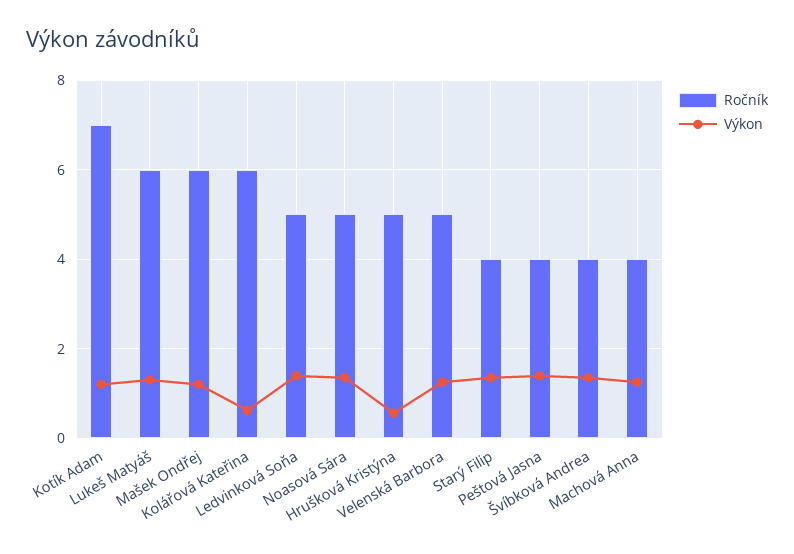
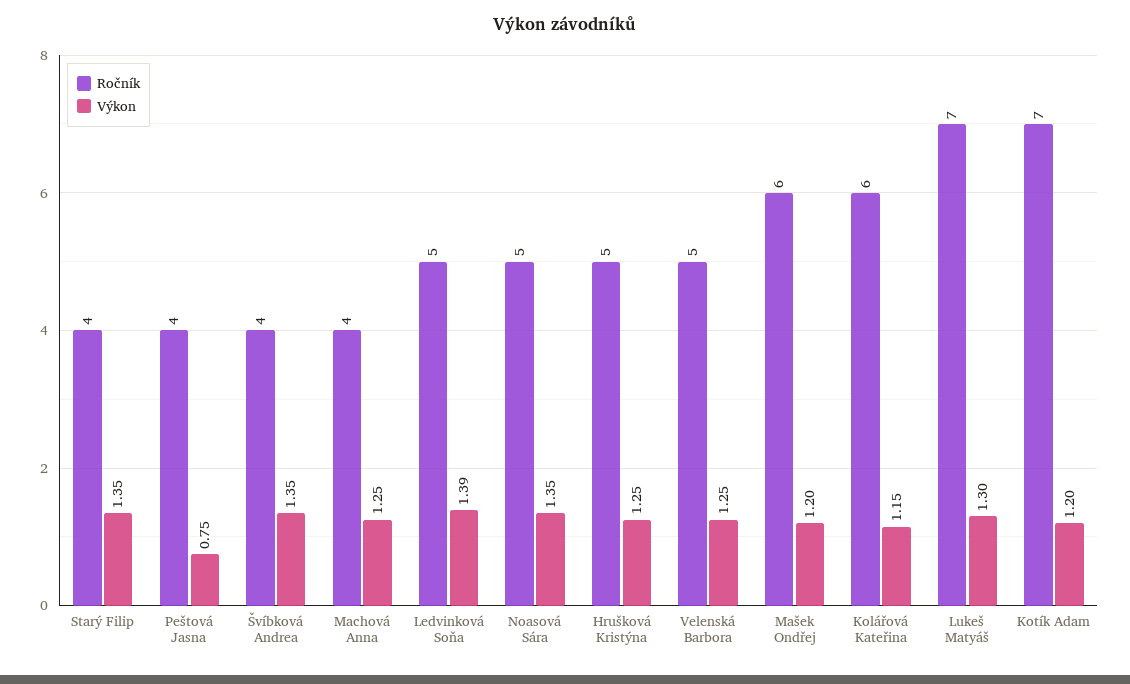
  {
    "Ročník": {
      "Kotík Adam": 7,
-     "Lukeš Matyáš": 6,
+     "Lukeš Matyáš": 7,
      "Mašek Ondřej": 6,
      "Kolářová Kateřina": 6,
      "Ledvinková Soňa": 5,
      "Noasová Sára": 5,
      "Hrušková Kristýna": 5,
      "Velenská Barbora": 5,
      "Starý Filip": 4,
      "Peštová Jasna": 4,
      "Švíbková Andrea": 4,
      "Machová Anna": 4
    },
    "Výkon": {
      "Kotík Adam": 1.2,
      "Lukeš Matyáš": 1.3,
      "Mašek Ondřej": 1.2,
-     "Kolářová Kateřina": 0.6,
+     "Kolářová Kateřina": 1.15,
      "Ledvinková Soňa": 1.39,
      "Noasová Sára": 1.35,
-     "Hrušková Kristýna": 0.6,
+     "Hrušková Kristýna": 1.25,
      "Velenská Barbora": 1.25,
      "Starý Filip": 1.35,
-     "Peštová Jasna": 1.4,
+     "Peštová Jasna": 0.75,
      "Švíbková Andrea": 1.35,
      "Machová Anna": 1.25
    }
  }

